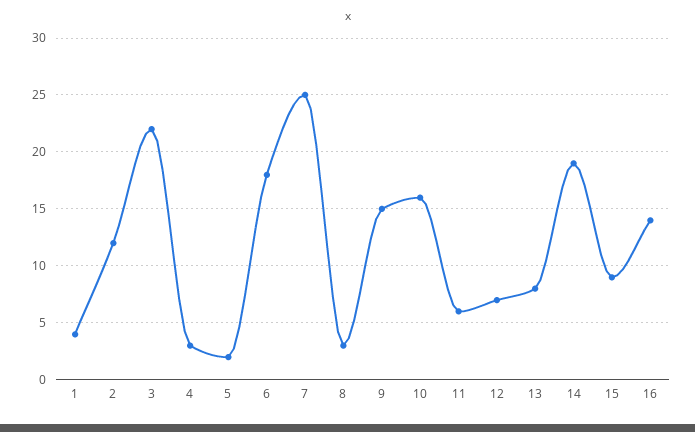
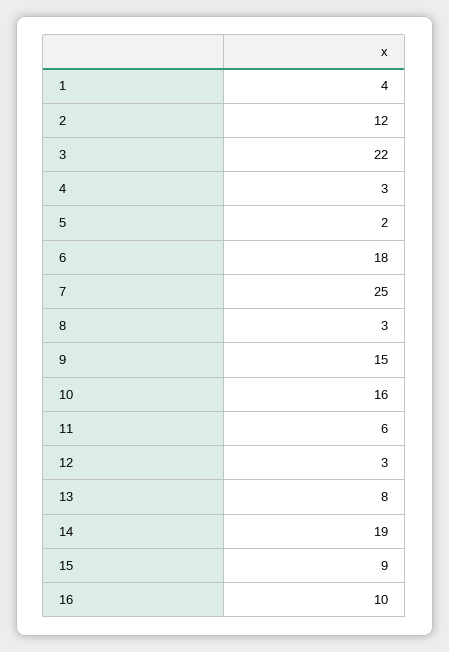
  {
    "1": 4,
    "2": 12,
    "3": 22,
    "4": 3,
    "5": 2,
    "6": 18,
    "7": 25,
    "8": 3,
    "9": 15,
    "10": 16,
    "11": 6,
-   "12": 7,
+   "12": 3,
    "13": 8,
    "14": 19,
    "15": 9,
-   "16": 14
+   "16": 10
  }

